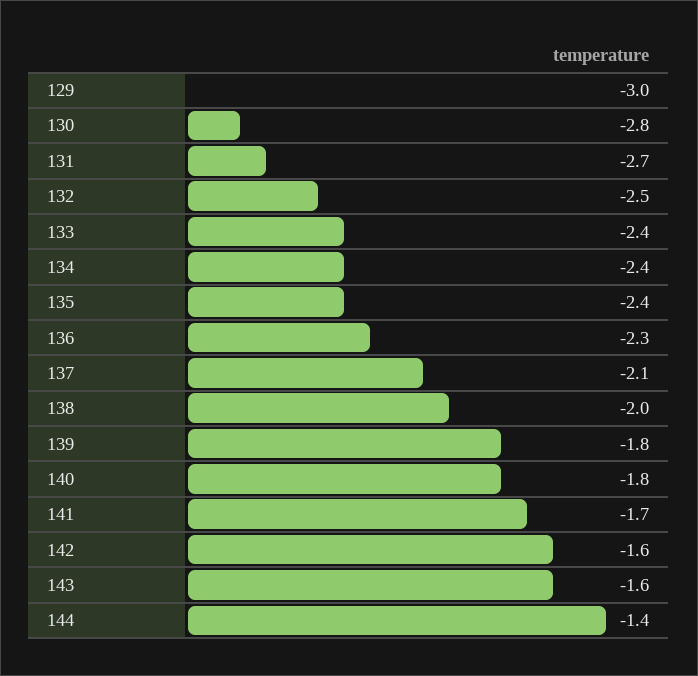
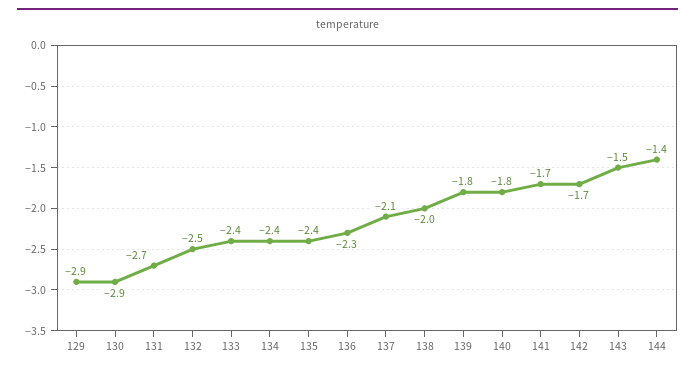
  {
-   "129": -3,
+   "129": -2.9,
-   "130": -2.8,
+   "130": -2.9,
    "131": -2.7,
    "132": -2.5,
    "133": -2.4,
    "134": -2.4,
    "135": -2.4,
    "136": -2.3,
    "137": -2.1,
    "138": -2,
    "139": -1.8,
    "140": -1.8,
    "141": -1.7,
-   "142": -1.6,
+   "142": -1.7,
-   "143": -1.6,
+   "143": -1.5,
    "144": -1.4
  }

